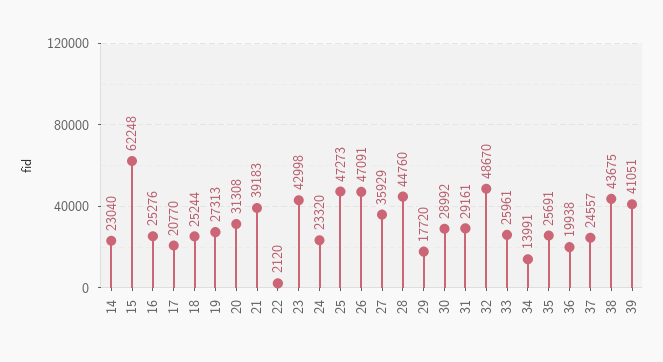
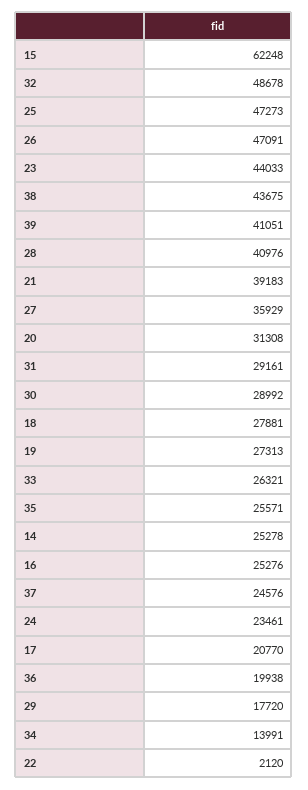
  {
-   "14": 23040,
+   "14": 25278,
    "15": 62248,
    "16": 25276,
    "17": 20770,
-   "18": 25244,
+   "18": 27881,
    "19": 27313,
    "20": 31308,
    "21": 39183,
    "22": 2120,
-   "23": 42998,
+   "23": 44033,
-   "24": 23320,
+   "24": 23461,
    "25": 47273,
    "26": 47091,
    "27": 35929,
-   "28": 44760,
+   "28": 40976,
    "29": 17720,
    "30": 28992,
    "31": 29161,
-   "32": 48670,
+   "32": 48678,
-   "33": 25961,
+   "33": 26321,
    "34": 13991,
-   "35": 25691,
+   "35": 25571,
    "36": 19938,
-   "37": 24557,
+   "37": 24576,
    "38": 43675,
    "39": 41051
  }

